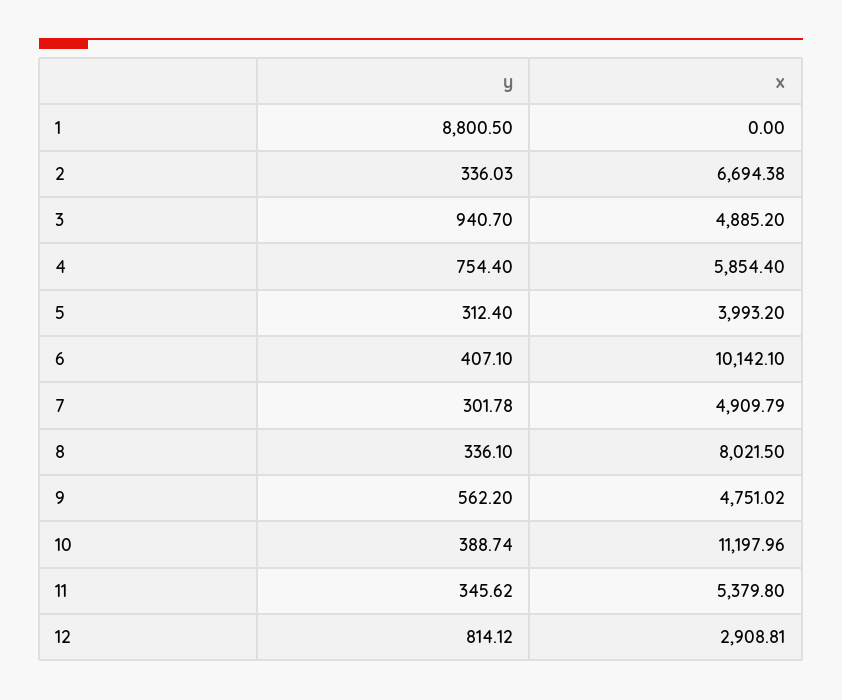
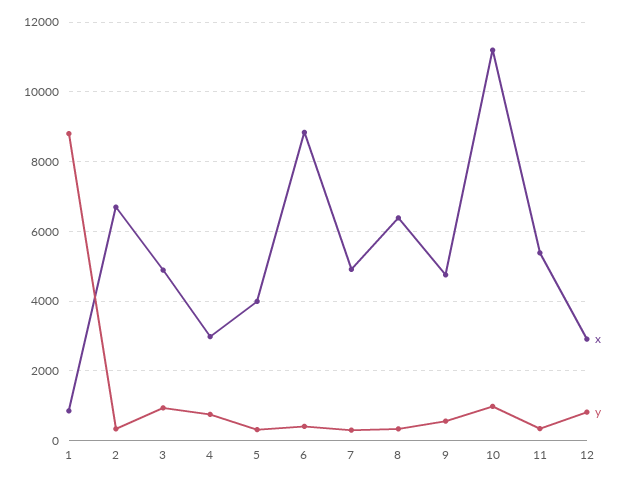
  {
    "y": {
      "1": 8800.5,
      "2": 336.03,
      "3": 940.7,
      "4": 754.4,
      "5": 312.4,
      "6": 407.1,
      "7": 301.78,
      "8": 336.1,
      "9": 562.2,
-     "10": 388.74,
+     "10": 1000,
      "11": 345.62,
      "12": 814.12
    },
    "x": {
-     "1": 0,
+     "1": 800,
      "2": 6694.38,
      "3": 4885.2,
-     "4": 5854.4,
+     "4": 3000,
      "5": 3993.2,
-     "6": 10142.1,
+     "6": 8800,
      "7": 4909.79,
-     "8": 8021.5,
+     "8": 6400,
      "9": 4751.02,
      "10": 11197.96,
      "11": 5379.8,
      "12": 2908.81
    }
  }

